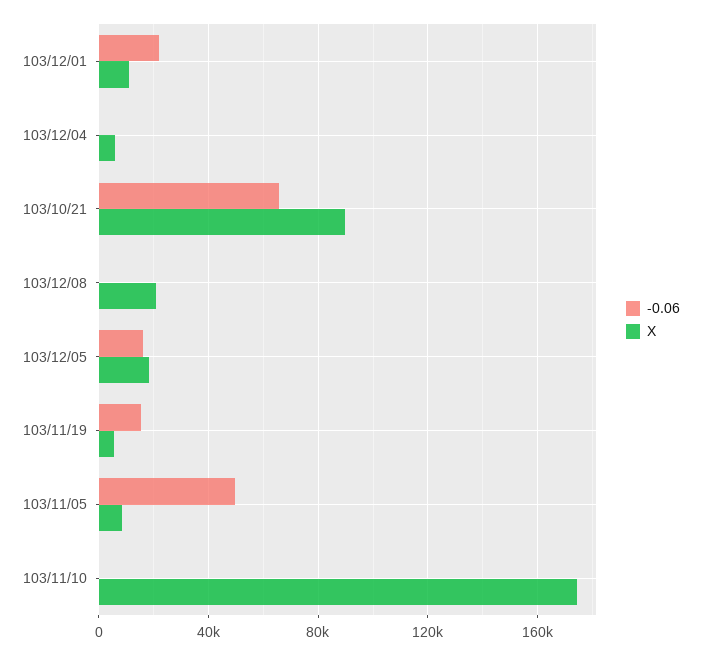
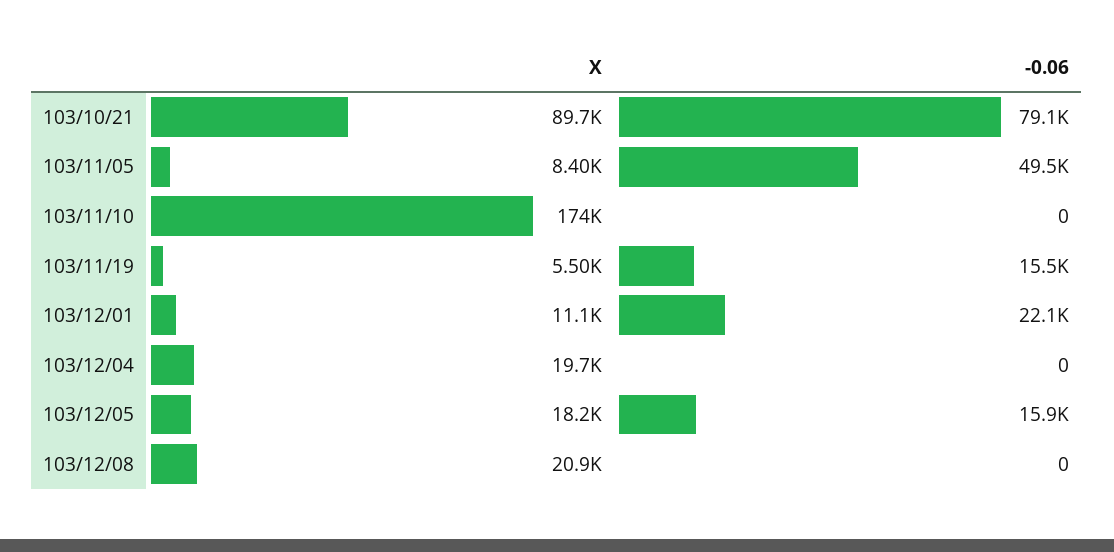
  {
    "-0.06": {
      "103/12/01": 22100,
      "103/12/04": 0,
-     "103/10/21": 65000,
+     "103/10/21": 79100,
      "103/12/08": 0,
      "103/12/05": 15900,
      "103/11/19": 15500,
      "103/11/05": 49500,
      "103/11/10": 0
    },
    "X": {
      "103/12/01": 11100,
-     "103/12/04": 5000,
+     "103/12/04": 19700,
      "103/10/21": 89700,
      "103/12/08": 20900,
      "103/12/05": 18200,
      "103/11/19": 5500,
      "103/11/05": 8400,
      "103/11/10": 174000
    }
  }

